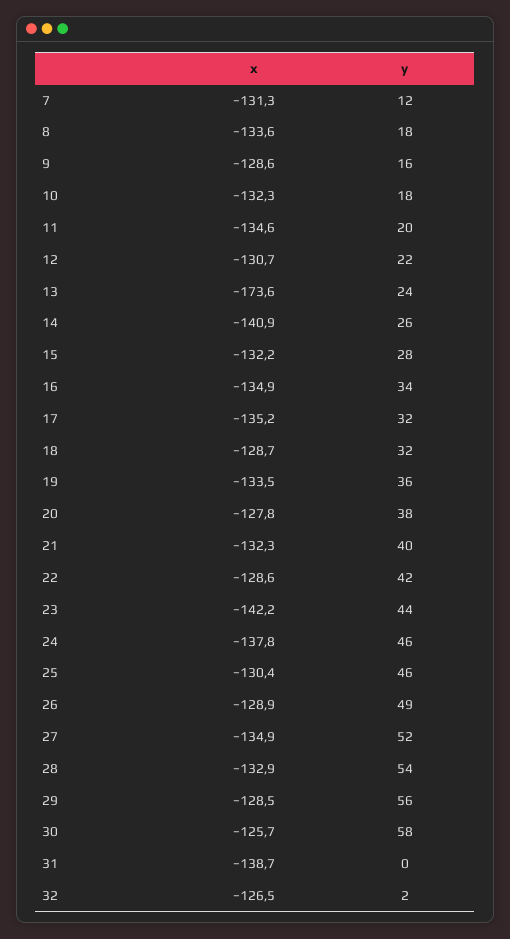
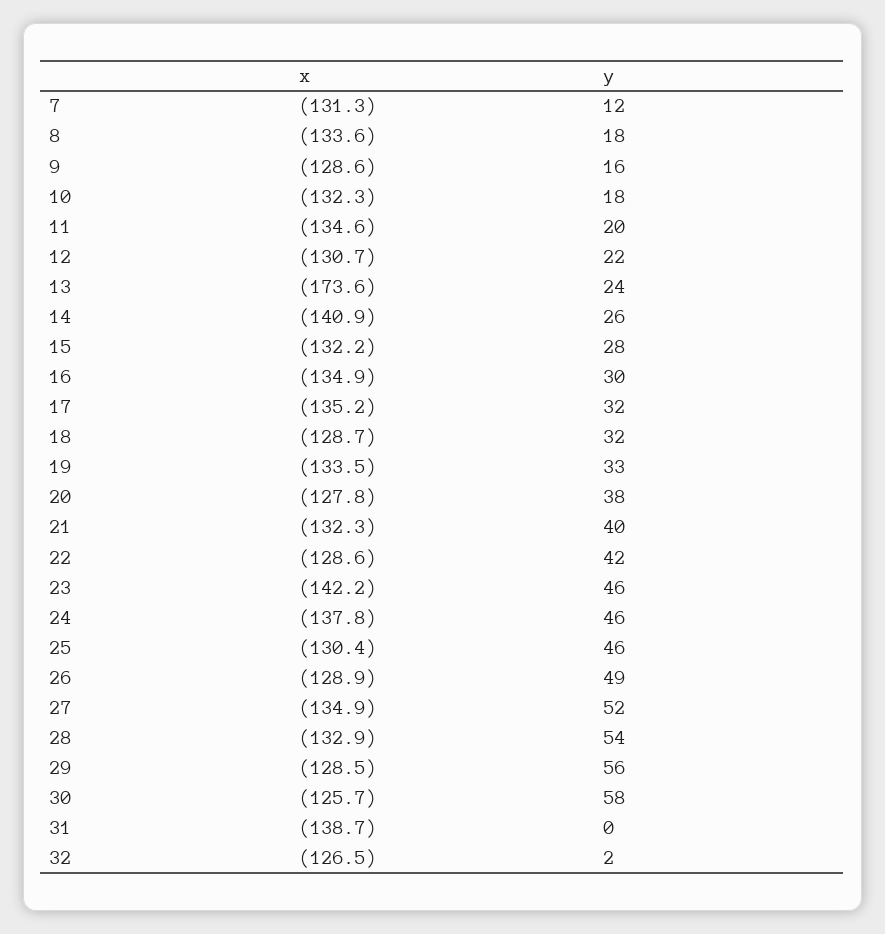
  {
    "x": {
      "7": -131.3,
      "8": -133.6,
      "9": -128.6,
      "10": -132.3,
      "11": -134.6,
      "12": -130.7,
      "13": -173.6,
      "14": -140.9,
      "15": -132.2,
      "16": -134.9,
      "17": -135.2,
      "18": -128.7,
      "19": -133.5,
      "20": -127.8,
      "21": -132.3,
      "22": -128.6,
      "23": -142.2,
      "24": -137.8,
      "25": -130.4,
      "26": -128.9,
      "27": -134.9,
      "28": -132.9,
      "29": -128.5,
      "30": -125.7,
      "31": -138.7,
      "32": -126.5
    },
    "y": {
      "7": 12,
      "8": 18,
      "9": 16,
      "10": 18,
      "11": 20,
      "12": 22,
      "13": 24,
      "14": 26,
      "15": 28,
-     "16": 34,
+     "16": 30,
      "17": 32,
      "18": 32,
-     "19": 36,
+     "19": 33,
      "20": 38,
      "21": 40,
      "22": 42,
-     "23": 44,
+     "23": 46,
      "24": 46,
      "25": 46,
      "26": 49,
      "27": 52,
      "28": 54,
      "29": 56,
      "30": 58,
      "31": 0,
      "32": 2
    }
  }

